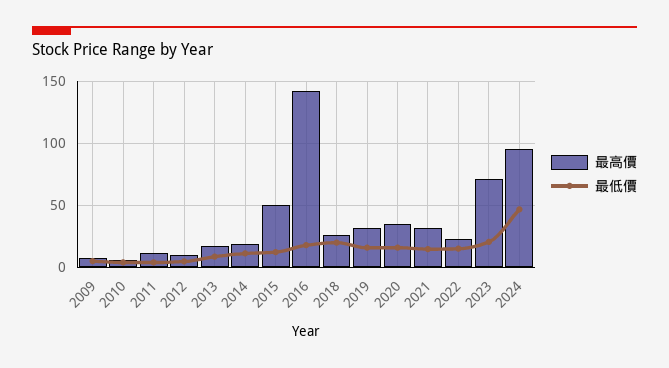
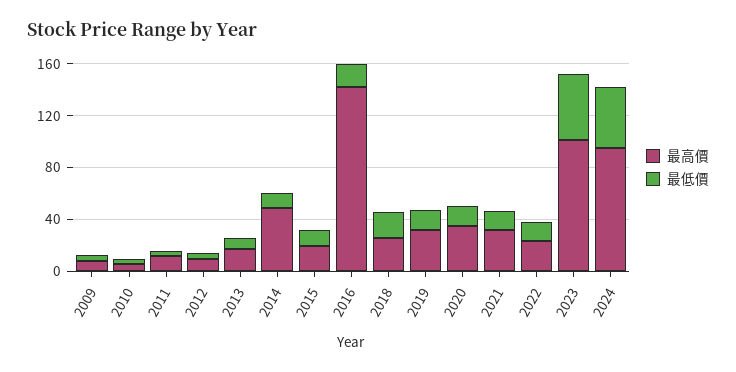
  {
    "最高價": {
      "2009": 10,
      "2010": 5,
      "2011": 10,
      "2012": 10,
      "2013": 15,
-     "2014": 20,
+     "2014": 50,
-     "2015": 50,
+     "2015": 20,
      "2016": 140,
      "2018": 25,
      "2019": 30,
      "2020": 35,
      "2021": 30,
      "2022": 25,
-     "2023": 70,
+     "2023": 100,
      "2024": 95
    },
    "最低價": {
      "2009": 5,
      "2010": 5,
      "2011": 5,
      "2012": 5,
      "2013": 10,
      "2014": 10,
      "2015": 10,
      "2016": 20,
      "2018": 20,
      "2019": 15,
      "2020": 15,
      "2021": 15,
      "2022": 15,
-     "2023": 20,
+     "2023": 50,
      "2024": 45
    }
  }

